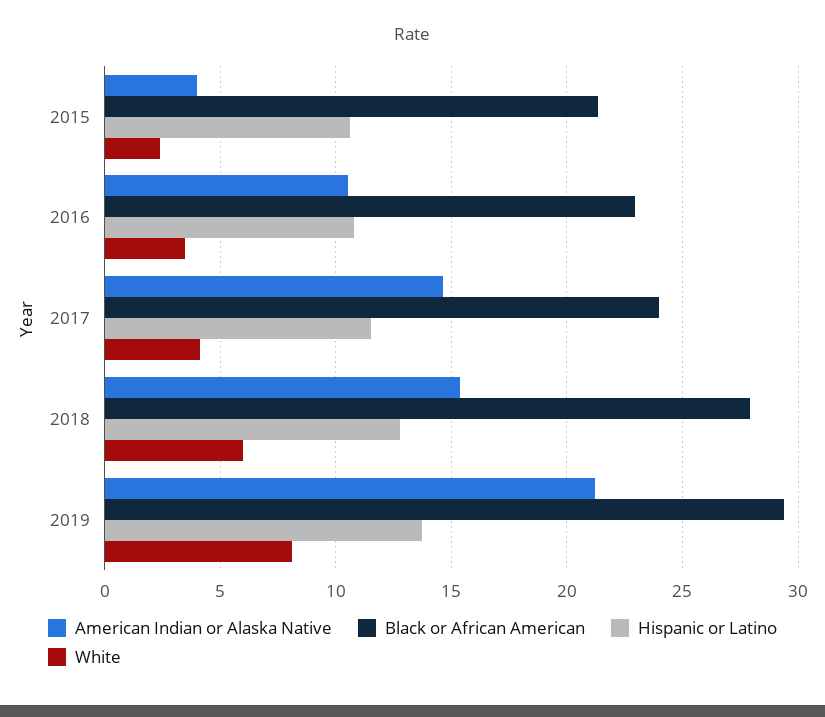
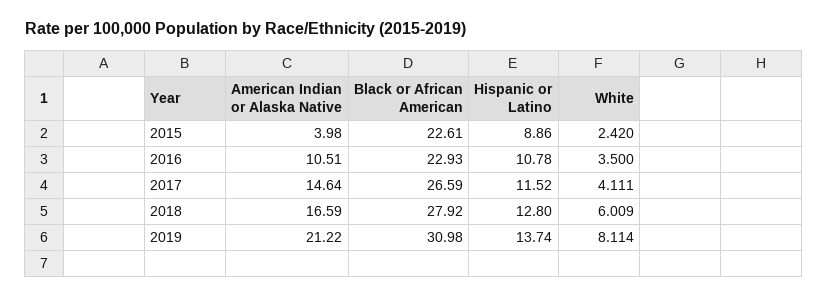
  {
    "American Indian or Alaska Native": {
      "2015": 3.98,
      "2016": 10.51,
      "2017": 14.64,
-     "2018": 15.5,
+     "2018": 16.59,
      "2019": 21.22
    },
    "Black or African American": {
-     "2015": 21.5,
+     "2015": 22.61,
      "2016": 22.93,
-     "2017": 24,
+     "2017": 26.59,
      "2018": 27.92,
-     "2019": 29.5
+     "2019": 30.98
    },
    "Hispanic or Latino": {
-     "2015": 10.5,
+     "2015": 8.86,
      "2016": 10.78,
      "2017": 11.52,
      "2018": 12.8,
      "2019": 13.74
    },
    "White": {
      "2015": 2.42,
      "2016": 3.5,
      "2017": 4.111,
      "2018": 6.009,
      "2019": 8.114
    }
  }

